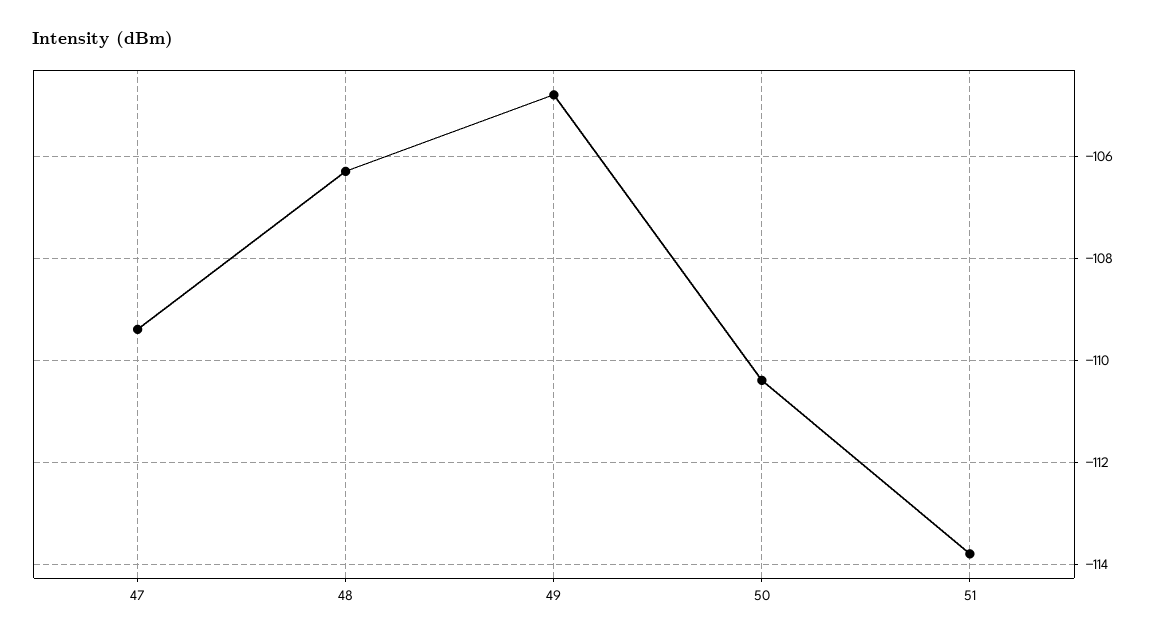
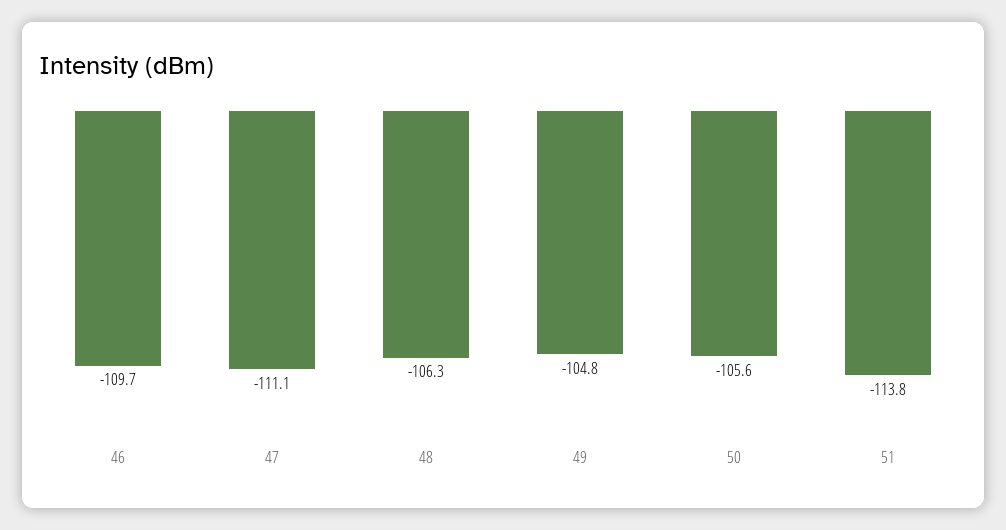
  {
-   "47": -109.5,
+   "47": -111.1,
    "48": -106.3,
    "49": -104.8,
-   "50": -110.5,
+   "50": -105.6,
-   "51": -113.8
+   "51": -113.8,
+   "46": -109.7
  }

